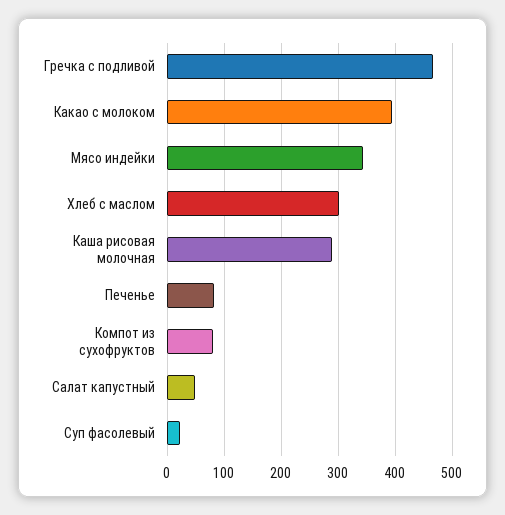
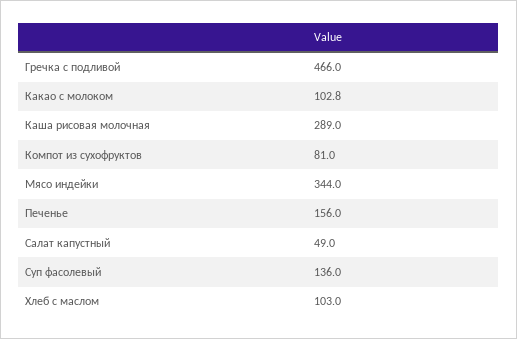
  {
    "Гречка с подливой": 466,
-   "Какао с молоком": 400,
+   "Какао с молоком": 102.8,
    "Мясо индейки": 344,
-   "Хлеб с маслом": 300,
+   "Хлеб с маслом": 103,
    "Каша рисовая молочная": 289,
-   "Печенье": 80,
+   "Печенье": 156,
    "Компот из сухофруктов": 81,
    "Салат капустный": 49,
-   "Суп фасолевый": 20
+   "Суп фасолевый": 136
  }

